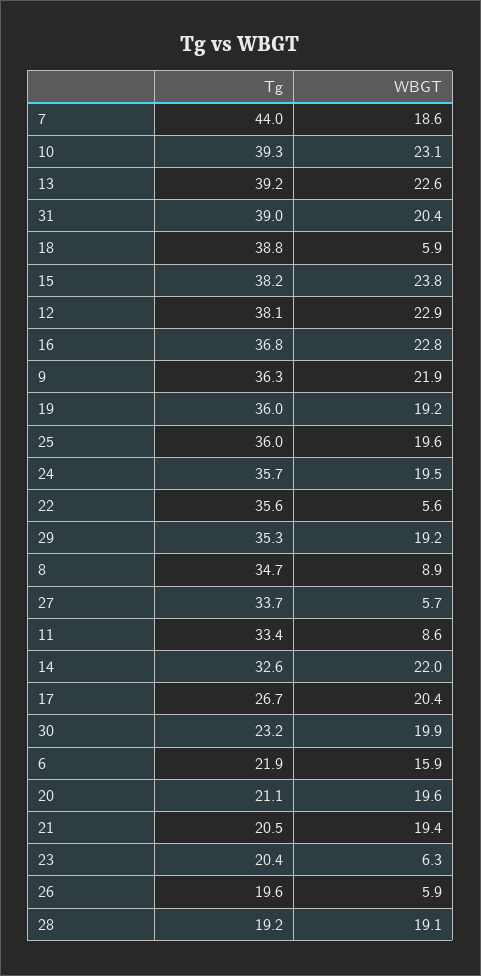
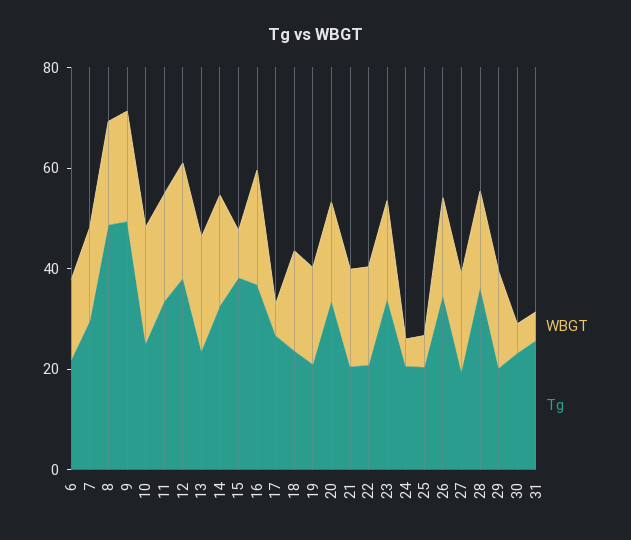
  {
    "Tg": {
-     "7": 44,
+     "7": 30,
-     "10": 39.3,
+     "10": 25,
-     "13": 39.2,
+     "13": 25,
-     "31": 39,
+     "31": 25,
-     "18": 38.8,
+     "18": 25,
      "15": 38.2,
      "12": 38.1,
      "16": 36.8,
-     "9": 36.3,
+     "9": 50,
-     "19": 36,
+     "19": 20,
-     "25": 36,
+     "25": 20,
-     "24": 35.7,
+     "24": 20,
-     "22": 35.6,
+     "22": 20,
-     "29": 35.3,
+     "29": 20,
-     "8": 34.7,
+     "8": 50,
-     "27": 33.7,
+     "27": 20,
      "11": 33.4,
      "14": 32.6,
      "17": 26.7,
      "30": 23.2,
      "6": 21.9,
-     "20": 21.1,
+     "20": 35,
      "21": 20.5,
-     "23": 20.4,
+     "23": 35,
-     "26": 19.6,
+     "26": 35,
-     "28": 19.2
+     "28": 35
    },
    "WBGT": {
      "7": 18.6,
      "10": 23.1,
      "13": 22.6,
-     "31": 20.4,
+     "31": 5,
-     "18": 5.9,
+     "18": 20,
-     "15": 23.8,
+     "15": 10,
      "12": 22.9,
      "16": 22.8,
      "9": 21.9,
      "19": 19.2,
-     "25": 19.6,
+     "25": 5,
-     "24": 19.5,
+     "24": 5,
-     "22": 5.6,
+     "22": 20,
      "29": 19.2,
-     "8": 8.9,
+     "8": 20,
-     "27": 5.7,
+     "27": 20,
-     "11": 8.6,
+     "11": 20,
      "14": 22,
-     "17": 20.4,
+     "17": 5,
-     "30": 19.9,
+     "30": 5,
      "6": 15.9,
      "20": 19.6,
      "21": 19.4,
-     "23": 6.3,
+     "23": 20,
-     "26": 5.9,
+     "26": 20,
      "28": 19.1
    }
  }

